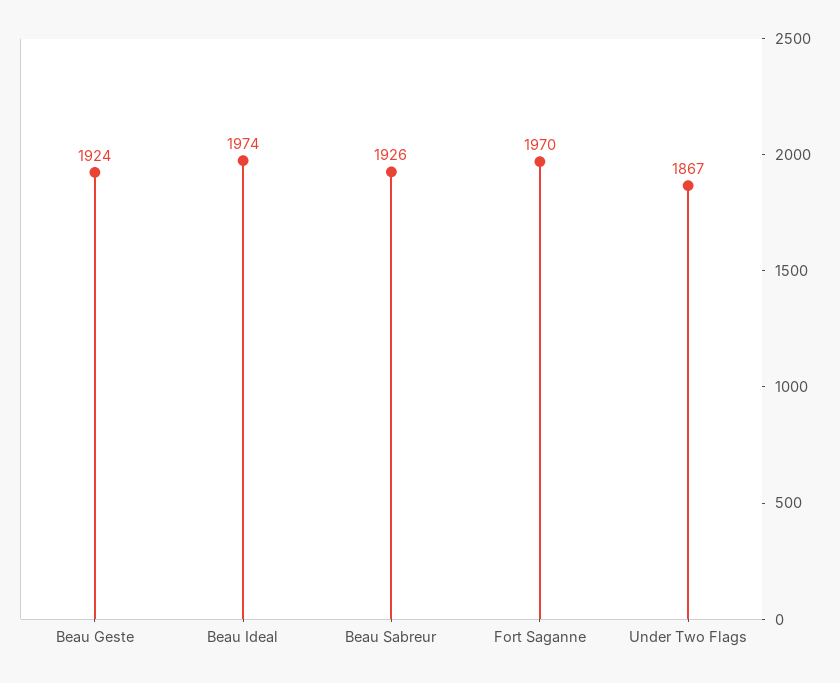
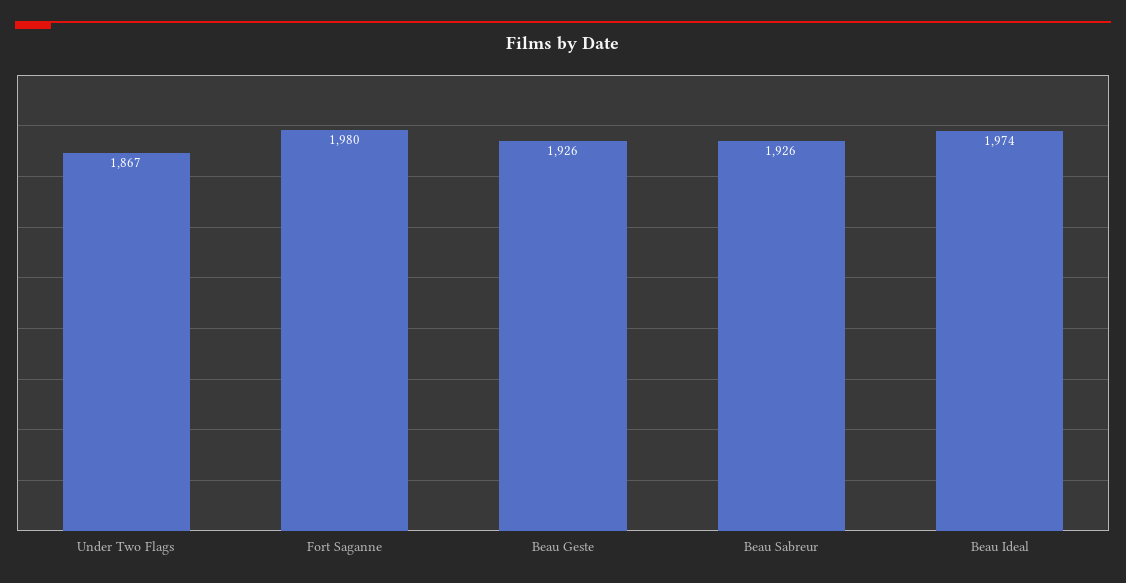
  {
-   "Beau Geste": 1924,
+   "Beau Geste": 1926,
    "Beau Ideal": 1974,
    "Beau Sabreur": 1926,
-   "Fort Saganne": 1970,
+   "Fort Saganne": 1980,
    "Under Two Flags": 1867
  }

